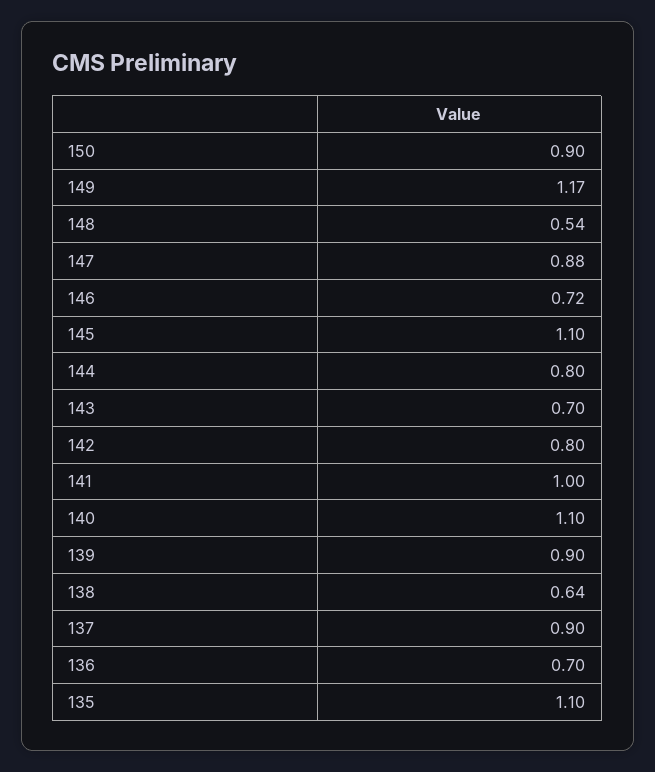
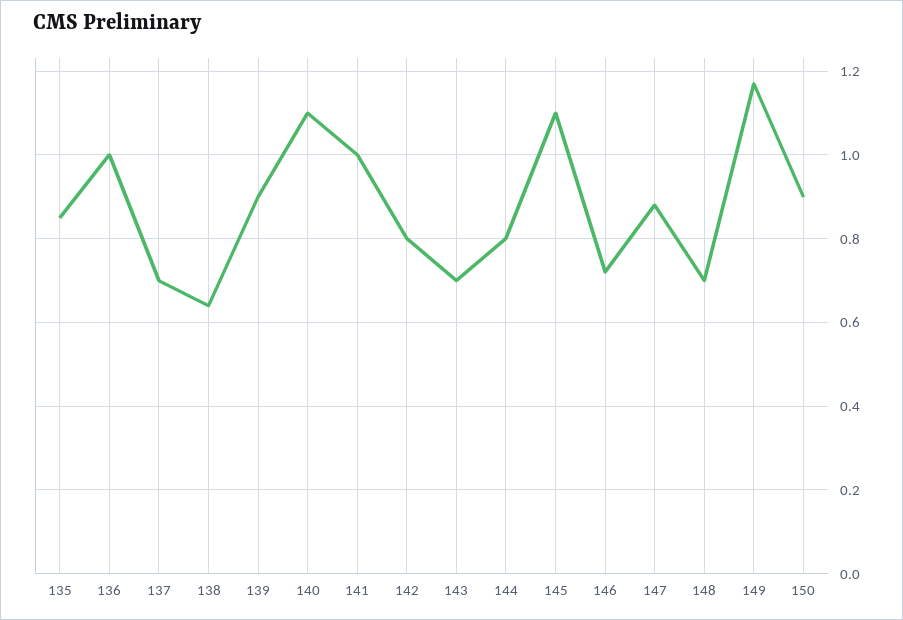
  {
    "150": 0.9,
    "149": 1.17,
-   "148": 0.54,
+   "148": 0.7,
    "147": 0.88,
    "146": 0.72,
    "145": 1.1,
    "144": 0.8,
    "143": 0.7,
    "142": 0.8,
    "141": 1,
    "140": 1.1,
    "139": 0.9,
    "138": 0.64,
-   "137": 0.9,
+   "137": 0.7,
-   "136": 0.7,
+   "136": 1,
-   "135": 1.1
+   "135": 0.85
  }

